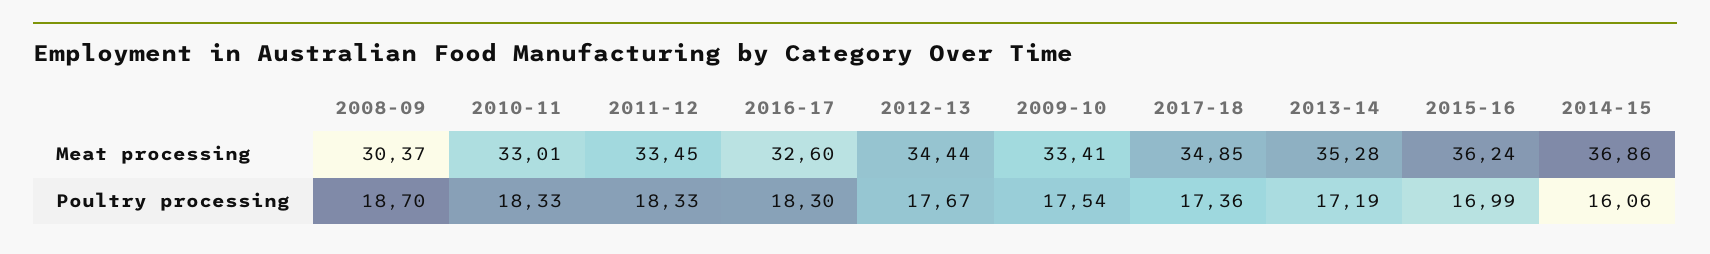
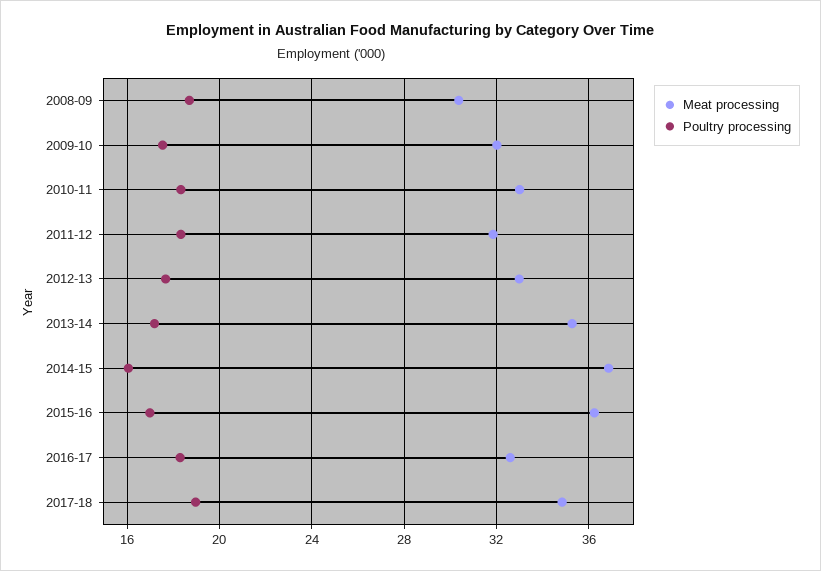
  {
    "Meat processing": {
      "2008-09": 30.37,
      "2010-11": 33.01,
-     "2011-12": 33.45,
+     "2011-12": 32,
      "2016-17": 32.6,
-     "2012-13": 34.44,
+     "2012-13": 33,
-     "2009-10": 33.41,
+     "2009-10": 32,
      "2017-18": 34.85,
      "2013-14": 35.28,
      "2015-16": 36.24,
      "2014-15": 36.86
    },
    "Poultry processing": {
      "2008-09": 18.7,
      "2010-11": 18.33,
      "2011-12": 18.33,
      "2016-17": 18.3,
      "2012-13": 17.67,
      "2009-10": 17.54,
-     "2017-18": 17.36,
+     "2017-18": 19,
      "2013-14": 17.19,
      "2015-16": 16.99,
      "2014-15": 16.06
    }
  }

